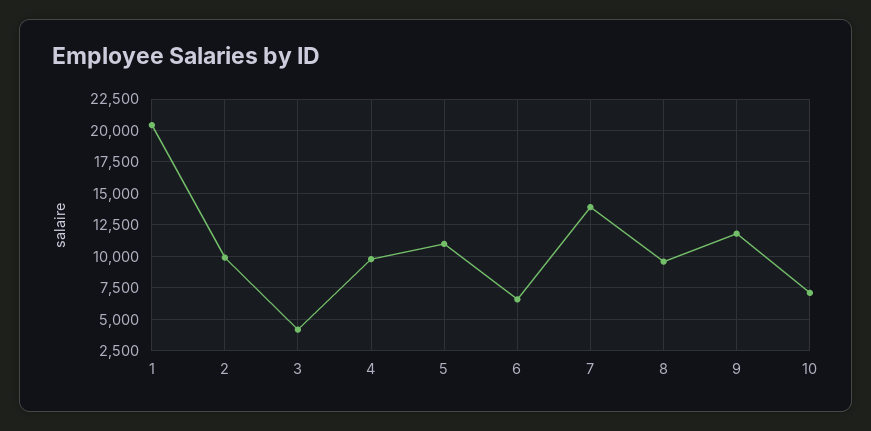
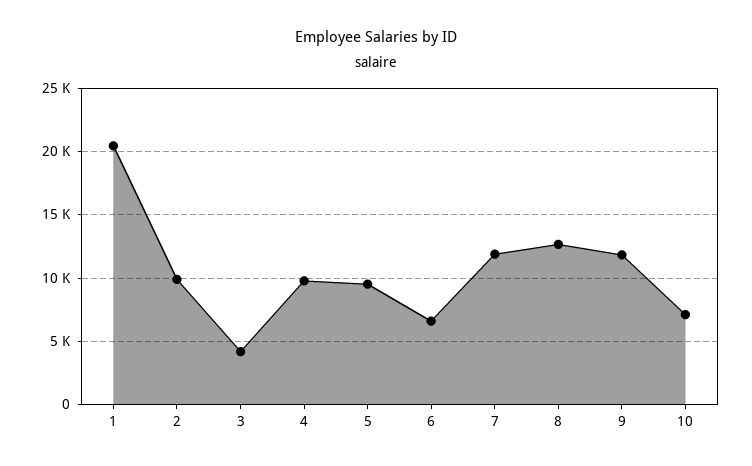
  {
    "1": 20500,
    "2": 10000,
    "3": 4000,
    "4": 10000,
-   "5": 11000,
+   "5": 9500,
    "6": 6500,
-   "7": 14000,
+   "7": 12000,
-   "8": 9500,
+   "8": 12500,
    "9": 12000,
    "10": 7000
  }

